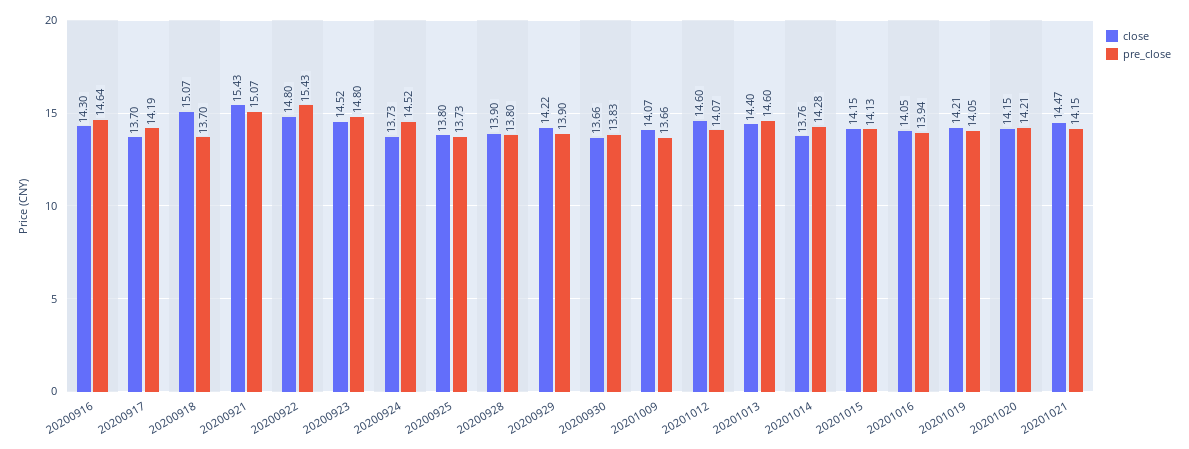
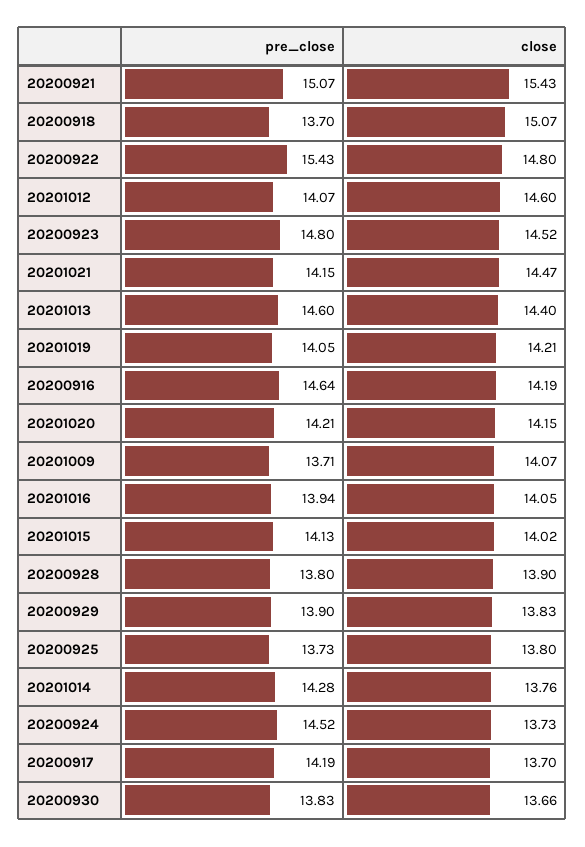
  {
    "close": {
-     "20200916": 14.3,
+     "20200916": 14.19,
      "20200917": 13.7,
      "20200918": 15.07,
      "20200921": 15.43,
      "20200922": 14.8,
      "20200923": 14.52,
      "20200924": 13.73,
      "20200925": 13.8,
      "20200928": 13.9,
-     "20200929": 14.22,
+     "20200929": 13.83,
      "20200930": 13.66,
      "20201009": 14.07,
      "20201012": 14.6,
      "20201013": 14.4,
      "20201014": 13.76,
-     "20201015": 14.15,
+     "20201015": 14.02,
      "20201016": 14.05,
      "20201019": 14.21,
      "20201020": 14.15,
      "20201021": 14.47
    },
    "pre_close": {
      "20200916": 14.64,
      "20200917": 14.19,
      "20200918": 13.7,
      "20200921": 15.07,
      "20200922": 15.43,
      "20200923": 14.8,
      "20200924": 14.52,
      "20200925": 13.73,
      "20200928": 13.8,
      "20200929": 13.9,
      "20200930": 13.83,
-     "20201009": 13.66,
+     "20201009": 13.71,
      "20201012": 14.07,
      "20201013": 14.6,
      "20201014": 14.28,
      "20201015": 14.13,
      "20201016": 13.94,
      "20201019": 14.05,
      "20201020": 14.21,
      "20201021": 14.15
    }
  }

